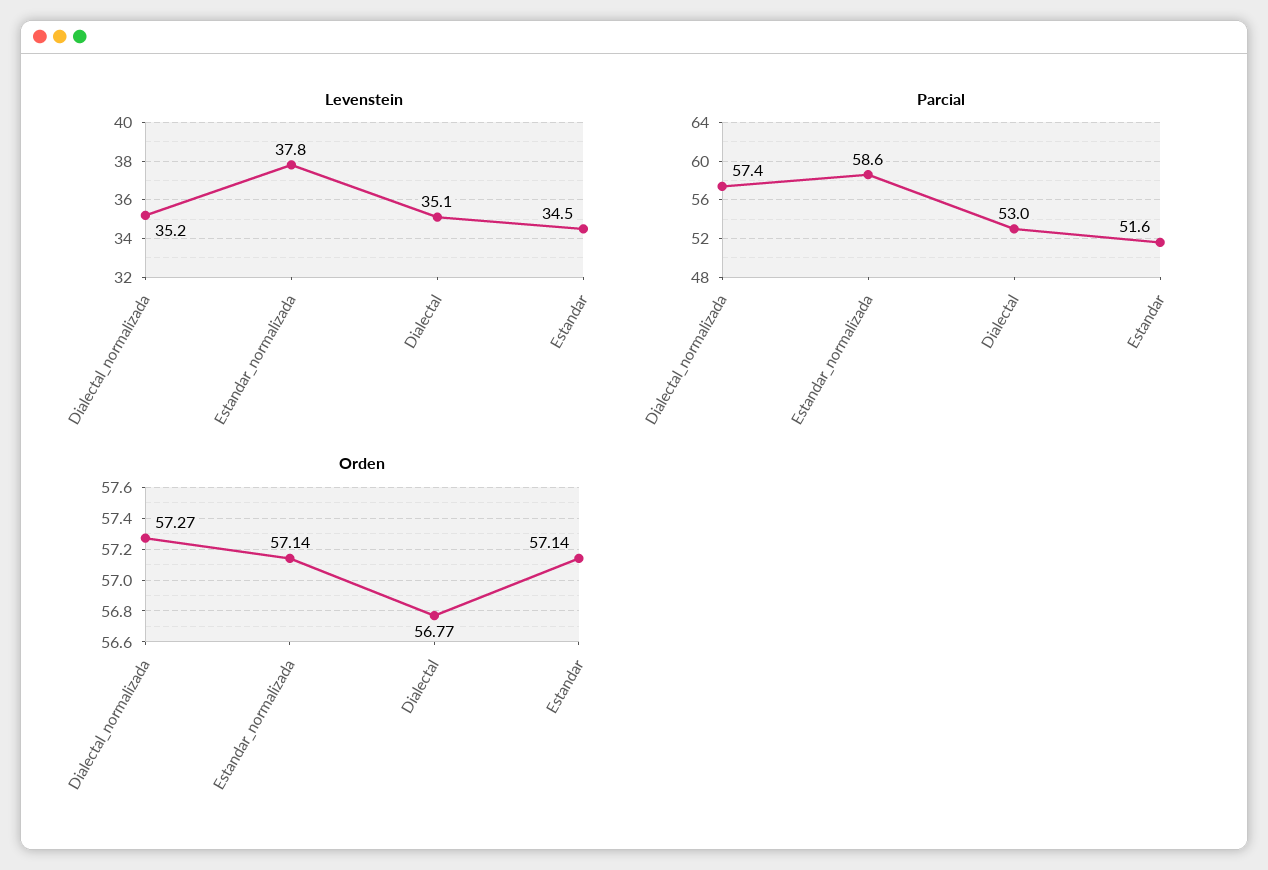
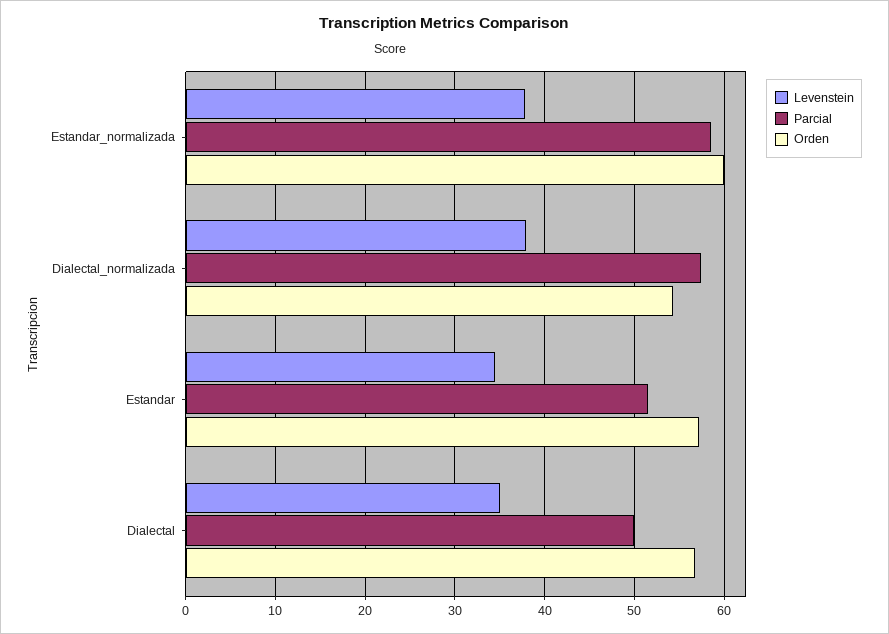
  {
    "Levenstein": {
-     "Dialectal_normalizada": 35.2,
+     "Dialectal_normalizada": 38,
      "Estandar_normalizada": 37.8,
      "Dialectal": 35.1,
      "Estandar": 34.5
    },
    "Parcial": {
      "Dialectal_normalizada": 57.4,
      "Estandar_normalizada": 58.6,
-     "Dialectal": 53,
+     "Dialectal": 50,
      "Estandar": 51.6
    },
    "Orden": {
-     "Dialectal_normalizada": 57.27,
+     "Dialectal_normalizada": 54,
-     "Estandar_normalizada": 57.14,
+     "Estandar_normalizada": 60,
      "Dialectal": 56.77,
      "Estandar": 57.14
    }
  }

